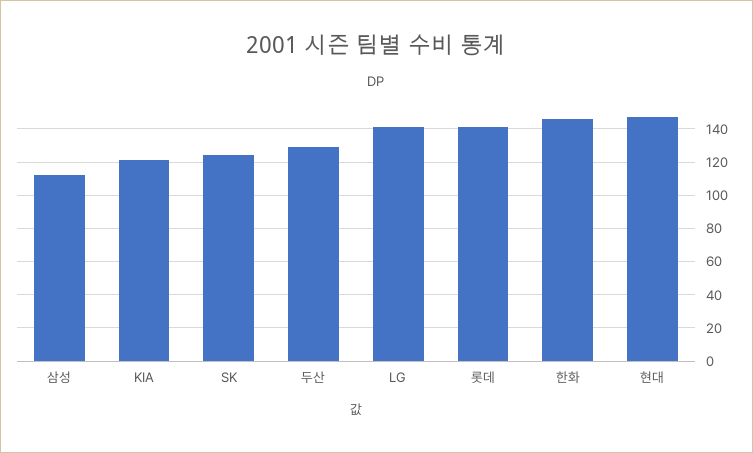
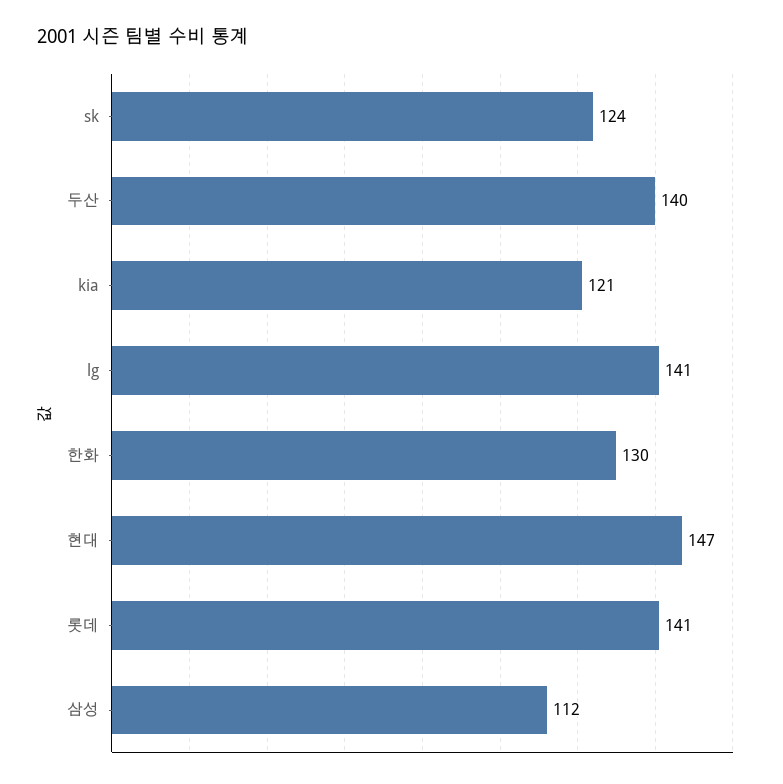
  {
    "삼성": 112,
    "KIA": 121,
    "SK": 124,
-   "두산": 130,
+   "두산": 140,
    "LG": 141,
    "롯데": 141,
-   "한화": 145,
+   "한화": 130,
    "현대": 147
  }

